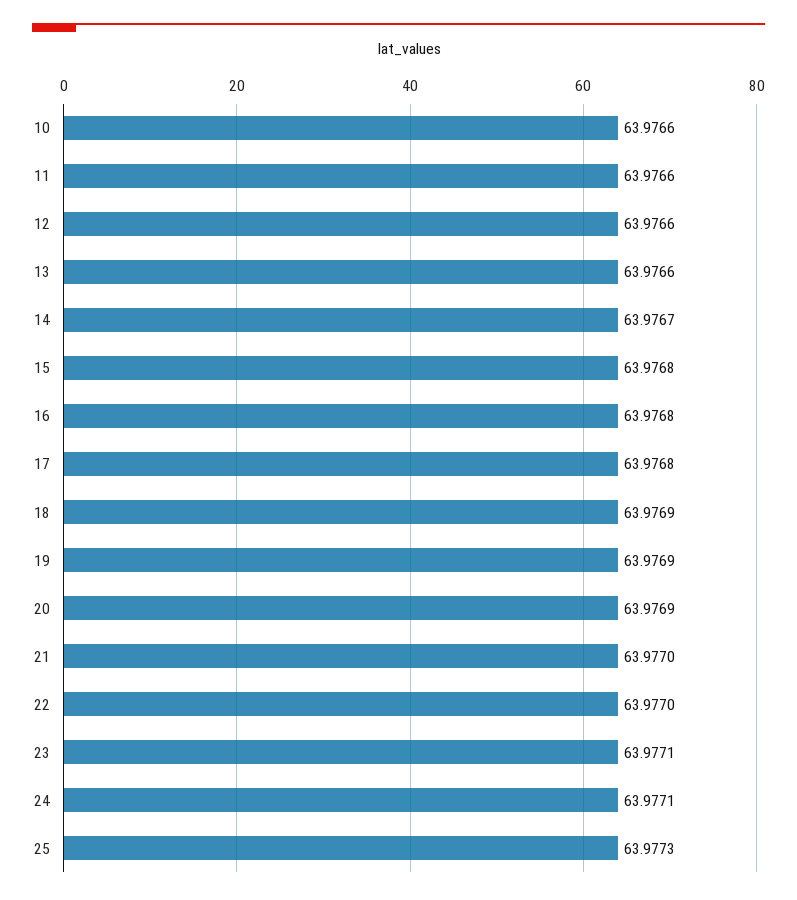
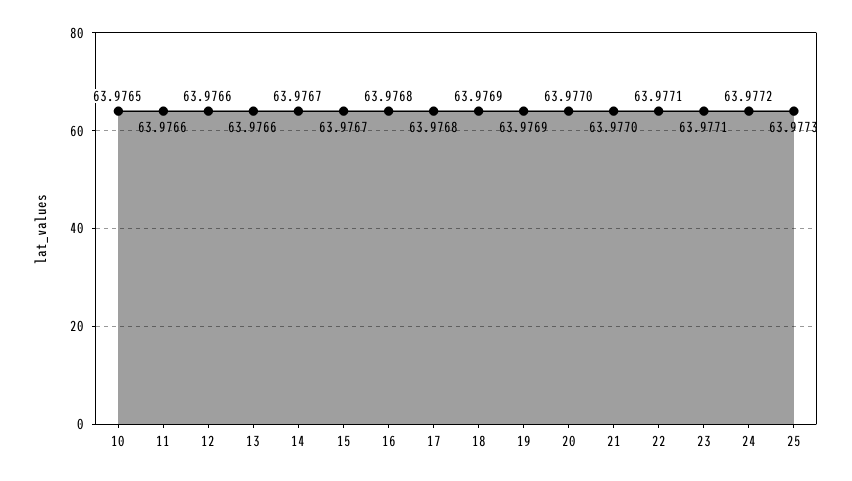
  {
-   "10": 63.9766,
+   "10": 63.9765,
    "11": 63.9766,
    "12": 63.9766,
    "13": 63.9766,
    "14": 63.9767,
-   "15": 63.9768,
+   "15": 63.9767,
    "16": 63.9768,
    "17": 63.9768,
    "18": 63.9769,
    "19": 63.9769,
-   "20": 63.9769,
+   "20": 63.977,
    "21": 63.977,
-   "22": 63.977,
+   "22": 63.9771,
    "23": 63.9771,
-   "24": 63.9771,
+   "24": 63.9772,
    "25": 63.9773
  }

